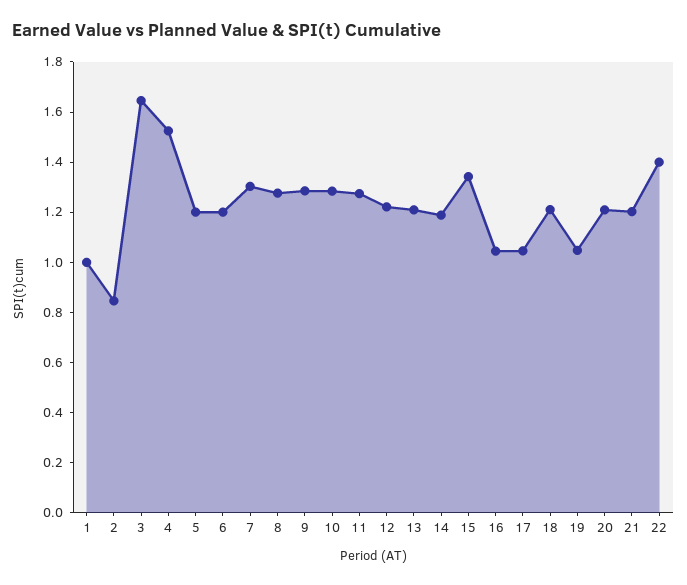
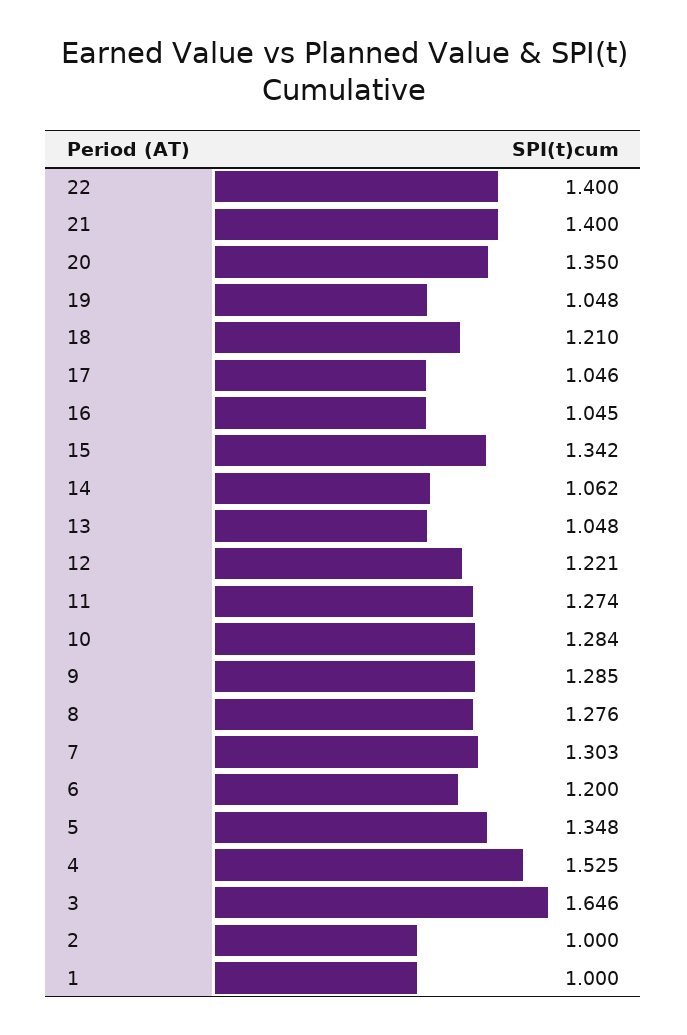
  {
    "1": 1,
-   "2": 0.85,
+   "2": 1,
    "3": 1.646,
    "4": 1.525,
-   "5": 1.2,
+   "5": 1.348,
    "6": 1.2,
    "7": 1.303,
    "8": 1.276,
    "9": 1.285,
    "10": 1.284,
    "11": 1.274,
    "12": 1.221,
-   "13": 1.2,
+   "13": 1.048,
-   "14": 1.2,
+   "14": 1.062,
    "15": 1.342,
    "16": 1.045,
    "17": 1.046,
    "18": 1.21,
    "19": 1.048,
-   "20": 1.2,
+   "20": 1.35,
-   "21": 1.2,
+   "21": 1.4,
    "22": 1.4
  }

